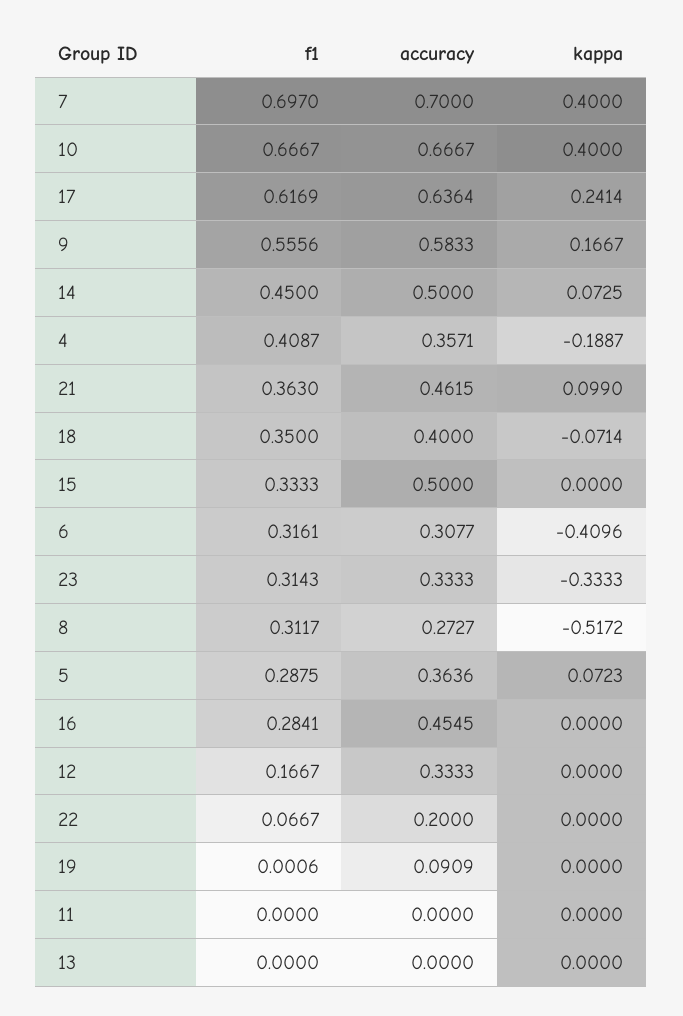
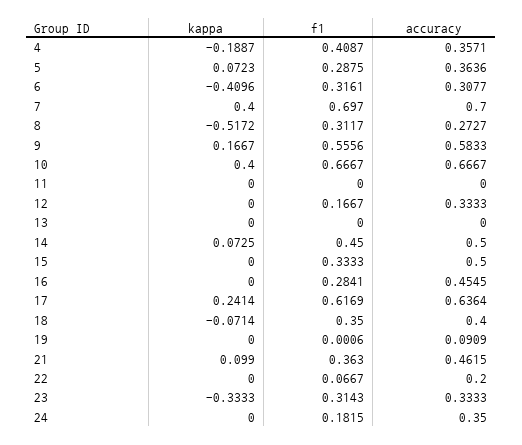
  {
    "f1": {
      "7": 0.697,
      "10": 0.6667,
      "17": 0.6169,
      "9": 0.5556,
      "14": 0.45,
      "4": 0.4087,
      "21": 0.363,
      "18": 0.35,
      "15": 0.3333,
      "6": 0.3161,
      "23": 0.3143,
      "8": 0.3117,
      "5": 0.2875,
      "16": 0.2841,
      "12": 0.1667,
      "22": 0.0667,
      "19": 0.0006,
      "11": 0,
-     "13": 0
+     "13": 0,
+     "24": 0.1815
    },
    "accuracy": {
      "7": 0.7,
      "10": 0.6667,
      "17": 0.6364,
      "9": 0.5833,
      "14": 0.5,
      "4": 0.3571,
      "21": 0.4615,
      "18": 0.4,
      "15": 0.5,
      "6": 0.3077,
      "23": 0.3333,
      "8": 0.2727,
      "5": 0.3636,
      "16": 0.4545,
      "12": 0.3333,
      "22": 0.2,
      "19": 0.0909,
      "11": 0,
-     "13": 0
+     "13": 0,
+     "24": 0.35
    },
    "kappa": {
      "7": 0.4,
      "10": 0.4,
      "17": 0.2414,
      "9": 0.1667,
      "14": 0.0725,
      "4": -0.1887,
      "21": 0.099,
      "18": -0.0714,
      "15": 0,
      "6": -0.4096,
      "23": -0.3333,
      "8": -0.5172,
      "5": 0.0723,
      "16": 0,
      "12": 0,
      "22": 0,
      "19": 0,
      "11": 0,
-     "13": 0
+     "13": 0,
+     "24": 0
    }
  }

